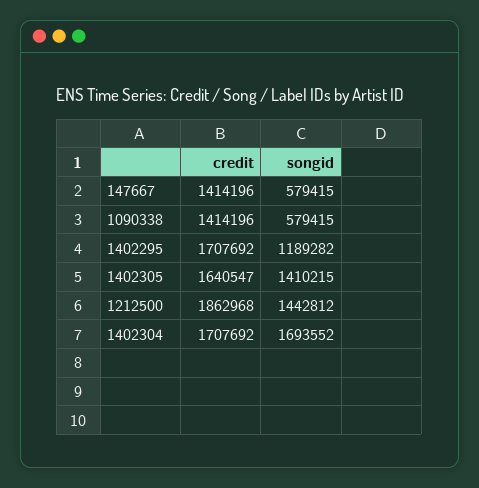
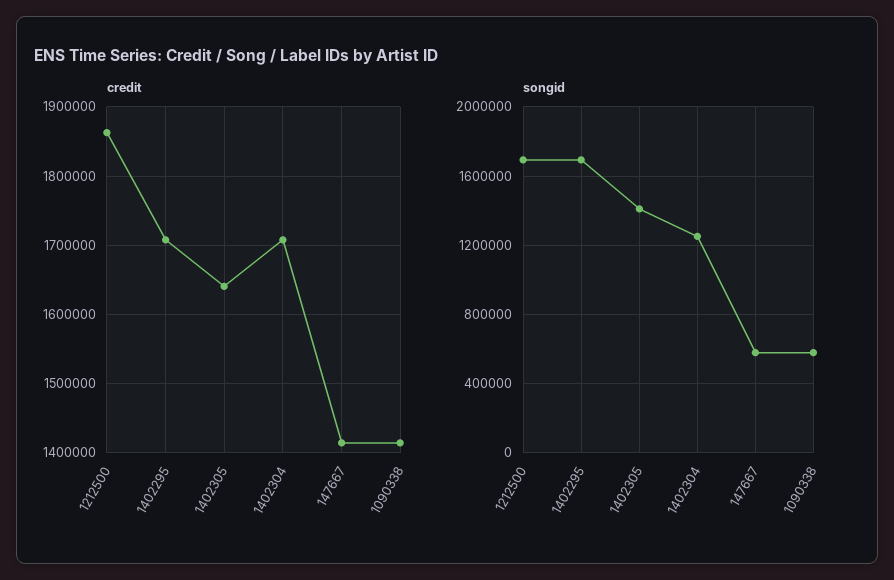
  {
    "credit": {
      "147667": 1414196,
      "1090338": 1414196,
      "1402295": 1707692,
      "1402305": 1640547,
      "1212500": 1862968,
      "1402304": 1707692
    },
    "songid": {
      "147667": 579415,
      "1090338": 579415,
-     "1402295": 1189282,
+     "1402295": 1700000,
      "1402305": 1410215,
-     "1212500": 1442812,
+     "1212500": 1700000,
-     "1402304": 1693552
+     "1402304": 1250000
    }
  }

